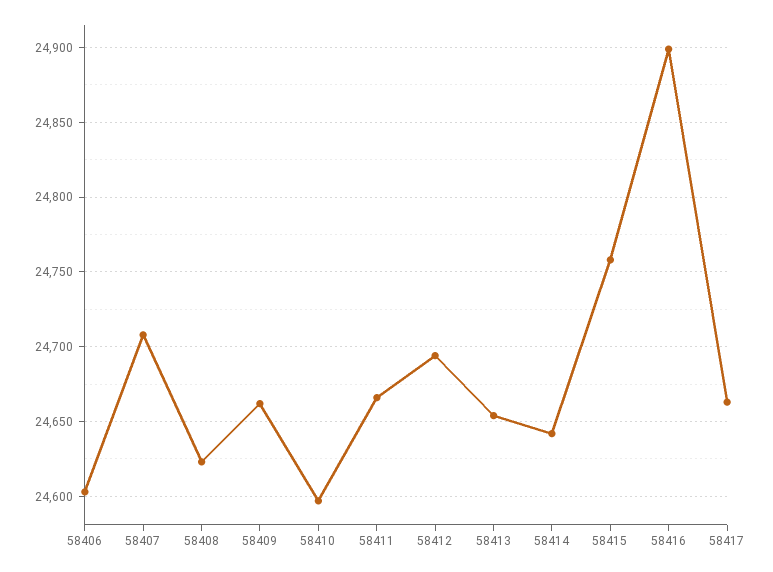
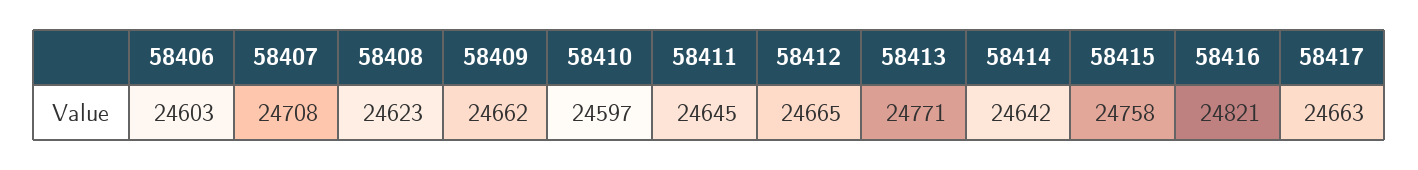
  {
    "58406": 24603,
    "58407": 24708,
    "58408": 24623,
    "58409": 24662,
    "58410": 24597,
-   "58411": 24665,
+   "58411": 24645,
-   "58412": 24695,
+   "58412": 24665,
-   "58413": 24655,
+   "58413": 24771,
    "58414": 24642,
    "58415": 24758,
-   "58416": 24900,
+   "58416": 24821,
    "58417": 24663
  }

